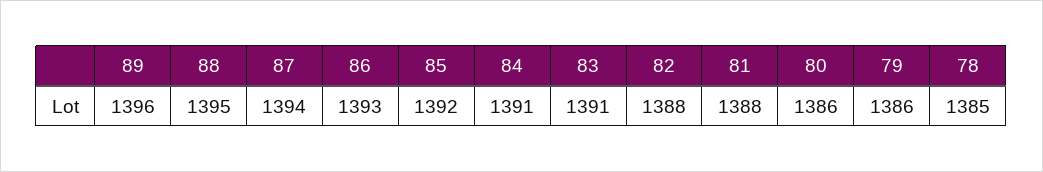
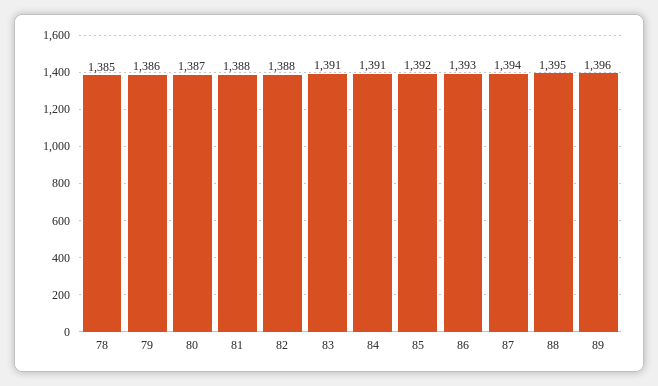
  {
    "89": 1396,
    "88": 1395,
    "87": 1394,
    "86": 1393,
    "85": 1392,
    "84": 1391,
    "83": 1391,
    "82": 1388,
    "81": 1388,
-   "80": 1386,
+   "80": 1387,
    "79": 1386,
    "78": 1385
  }

